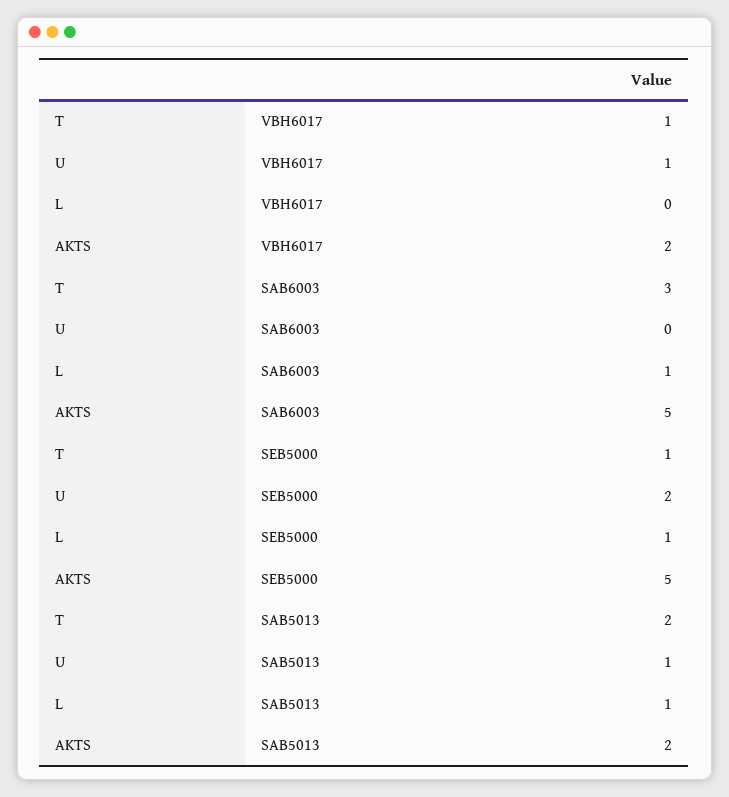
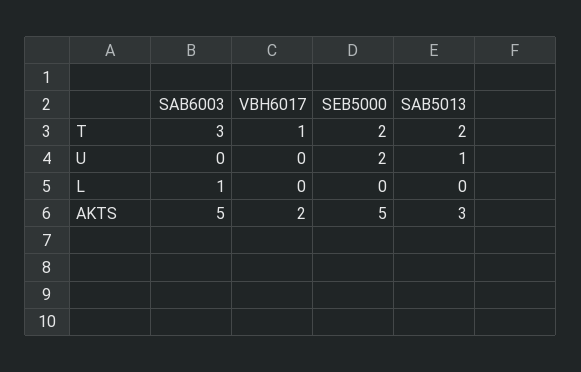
  {
    "T": {
      "VBH6017": 1,
      "SAB6003": 3,
-     "SEB5000": 1,
+     "SEB5000": 2,
      "SAB5013": 2
    },
    "U": {
-     "VBH6017": 1,
+     "VBH6017": 0,
      "SAB6003": 0,
      "SEB5000": 2,
      "SAB5013": 1
    },
    "L": {
      "VBH6017": 0,
      "SAB6003": 1,
-     "SEB5000": 1,
+     "SEB5000": 0,
-     "SAB5013": 1
+     "SAB5013": 0
    },
    "AKTS": {
      "VBH6017": 2,
      "SAB6003": 5,
      "SEB5000": 5,
-     "SAB5013": 2
+     "SAB5013": 3
    }
  }

